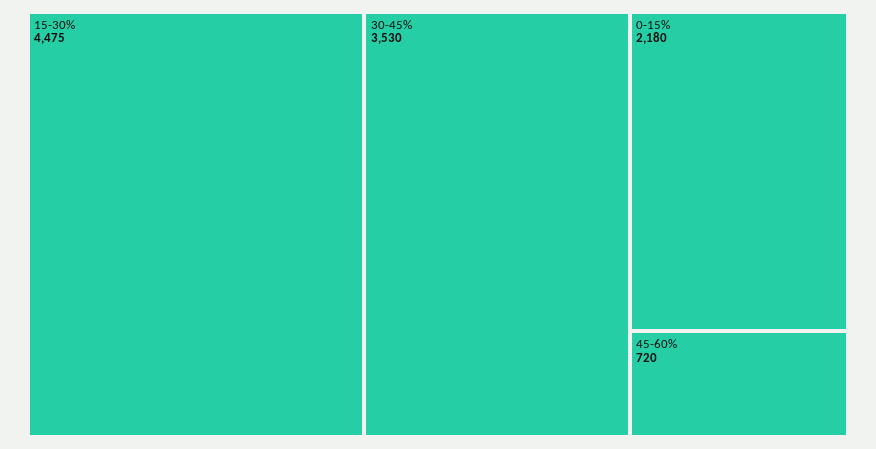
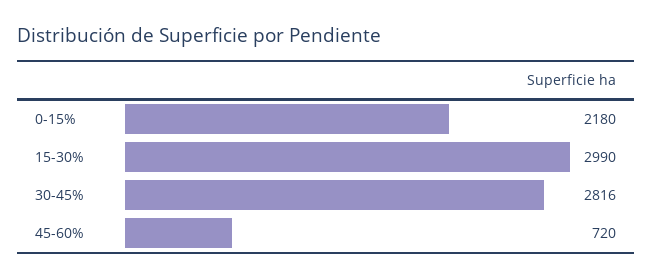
  {
-   "15-30%": 4475,
+   "15-30%": 2990,
-   "30-45%": 3530,
+   "30-45%": 2816,
    "0-15%": 2180,
    "45-60%": 720
  }

